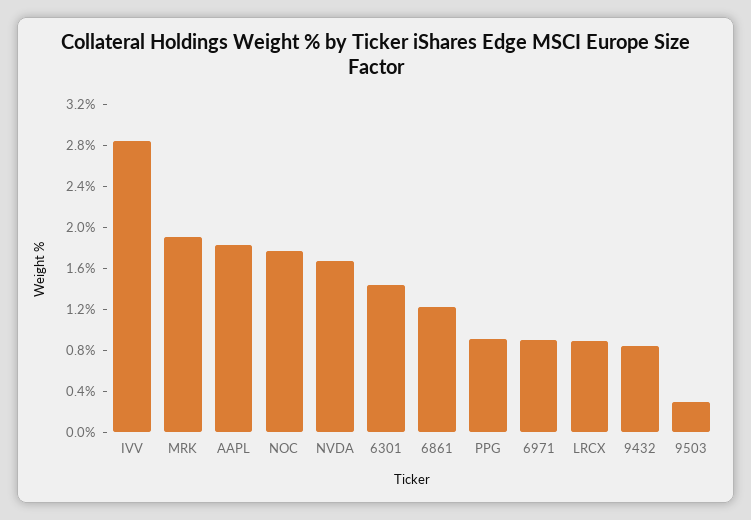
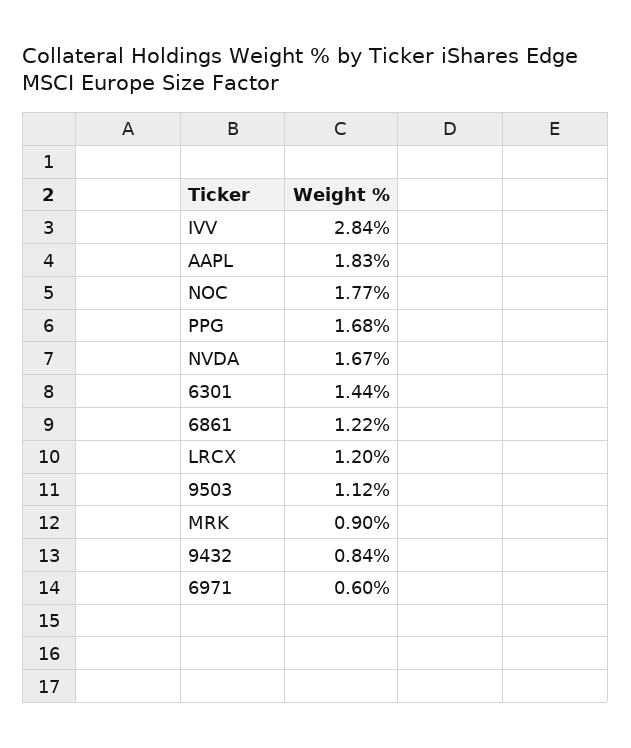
  {
    "IVV": 2.84,
-   "MRK": 1.9,
+   "MRK": 0.9,
    "AAPL": 1.83,
    "NOC": 1.77,
    "NVDA": 1.67,
    "6301": 1.44,
    "6861": 1.22,
-   "PPG": 0.9,
+   "PPG": 1.68,
-   "6971": 0.9,
+   "6971": 0.6,
-   "LRCX": 0.9,
+   "LRCX": 1.2,
    "9432": 0.84,
-   "9503": 0.3
+   "9503": 1.12
  }

